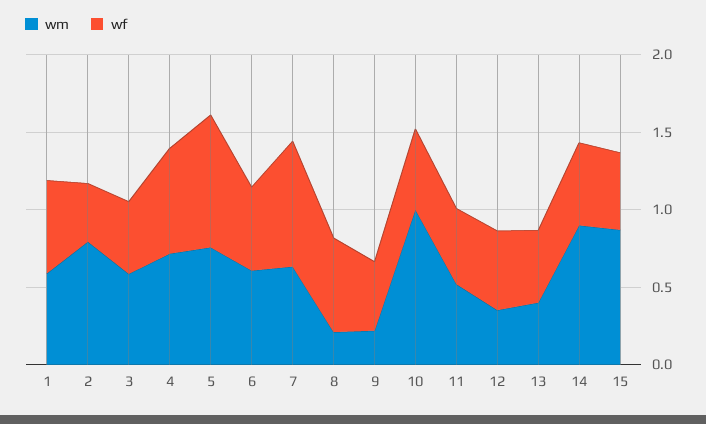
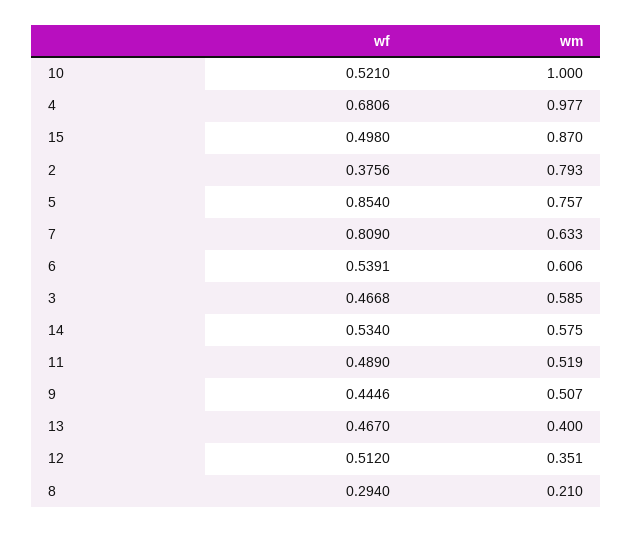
  {
    "wm": {
-     "1": 0.6,
      "2": 0.793,
      "3": 0.585,
-     "4": 0.7,
+     "4": 0.977,
      "5": 0.757,
      "6": 0.606,
      "7": 0.633,
      "8": 0.21,
-     "9": 0.2,
+     "9": 0.507,
      "10": 1,
      "11": 0.519,
      "12": 0.351,
      "13": 0.4,
-     "14": 0.9,
+     "14": 0.575,
      "15": 0.87
    },
    "wf": {
-     "1": 0.6,
      "2": 0.3756,
      "3": 0.4668,
      "4": 0.6806,
      "5": 0.854,
      "6": 0.5391,
      "7": 0.809,
-     "8": 0.6,
+     "8": 0.294,
      "9": 0.4446,
      "10": 0.521,
      "11": 0.489,
      "12": 0.512,
      "13": 0.467,
      "14": 0.534,
      "15": 0.498
    }
  }

